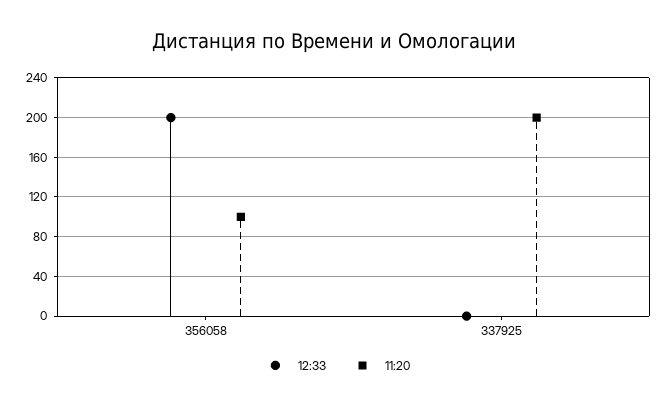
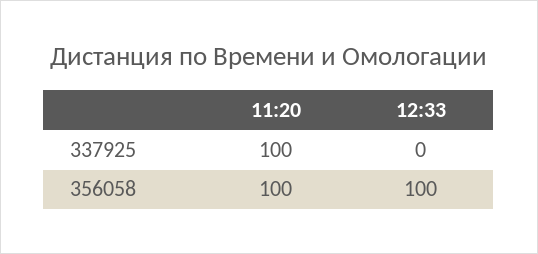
  {
    "12:33": {
-     "356058": 200,
+     "356058": 100,
      "337925": 0
    },
    "11:20": {
      "356058": 100,
-     "337925": 200
+     "337925": 100
    }
  }

